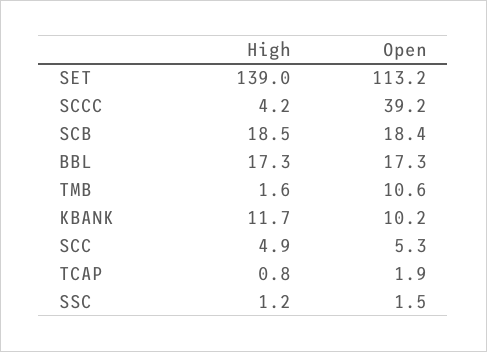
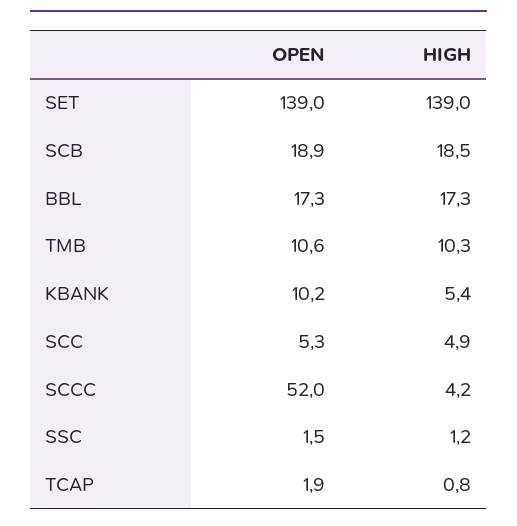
  {
    "High": {
      "SET": 139,
      "SCCC": 4.2,
      "SCB": 18.5,
      "BBL": 17.3,
-     "TMB": 1.6,
+     "TMB": 10.3,
-     "KBANK": 11.7,
+     "KBANK": 5.4,
      "SCC": 4.9,
      "TCAP": 0.8,
      "SSC": 1.2
    },
    "Open": {
-     "SET": 113.2,
+     "SET": 139,
-     "SCCC": 39.2,
+     "SCCC": 52,
-     "SCB": 18.4,
+     "SCB": 18.9,
      "BBL": 17.3,
      "TMB": 10.6,
      "KBANK": 10.2,
      "SCC": 5.3,
      "TCAP": 1.9,
      "SSC": 1.5
    }
  }

